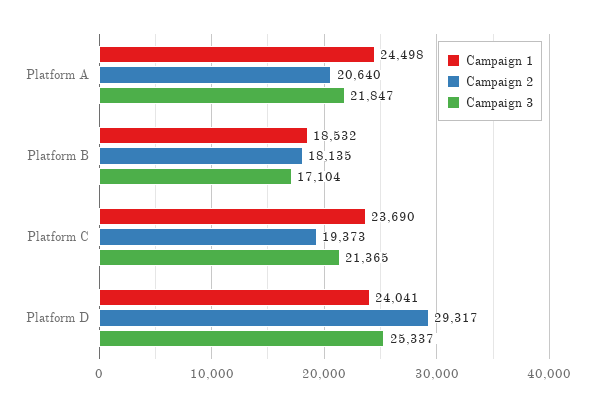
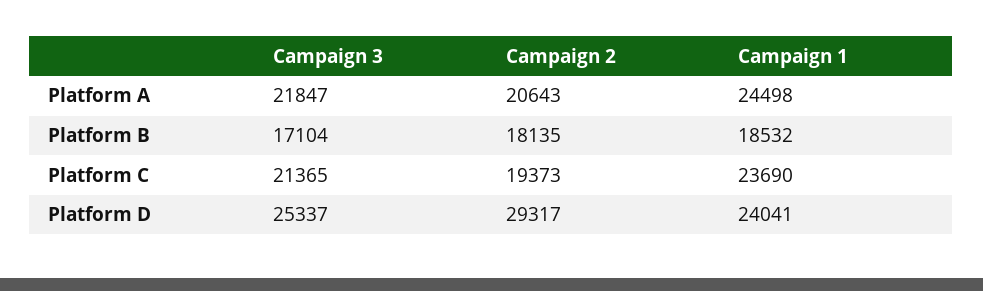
  {
    "Campaign 1": {
      "Platform A": 24498,
      "Platform B": 18532,
      "Platform C": 23690,
      "Platform D": 24041
    },
    "Campaign 2": {
-     "Platform A": 20640,
+     "Platform A": 20643,
      "Platform B": 18135,
      "Platform C": 19373,
      "Platform D": 29317
    },
    "Campaign 3": {
      "Platform A": 21847,
      "Platform B": 17104,
      "Platform C": 21365,
      "Platform D": 25337
    }
  }

